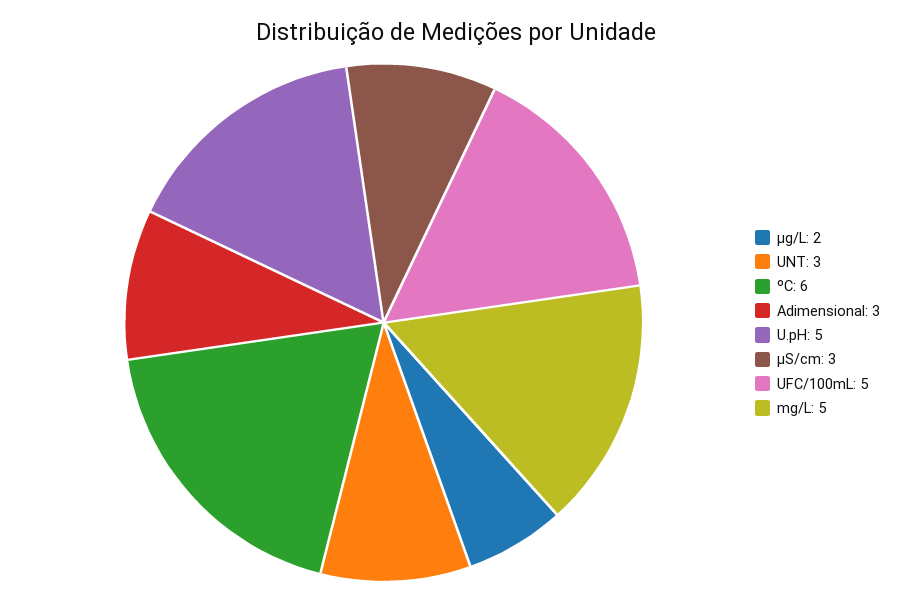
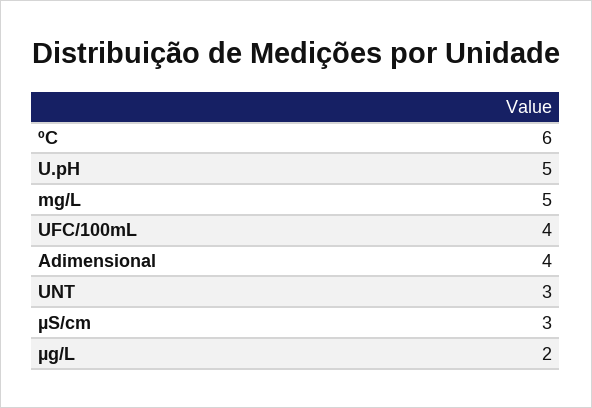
  {
    "µg/L": 2,
    "UNT": 3,
    "ºC": 6,
-   "Adimensional": 3,
+   "Adimensional": 4,
    "U.pH": 5,
    "µS/cm": 3,
-   "UFC/100mL": 5,
+   "UFC/100mL": 4,
    "mg/L": 5
  }

